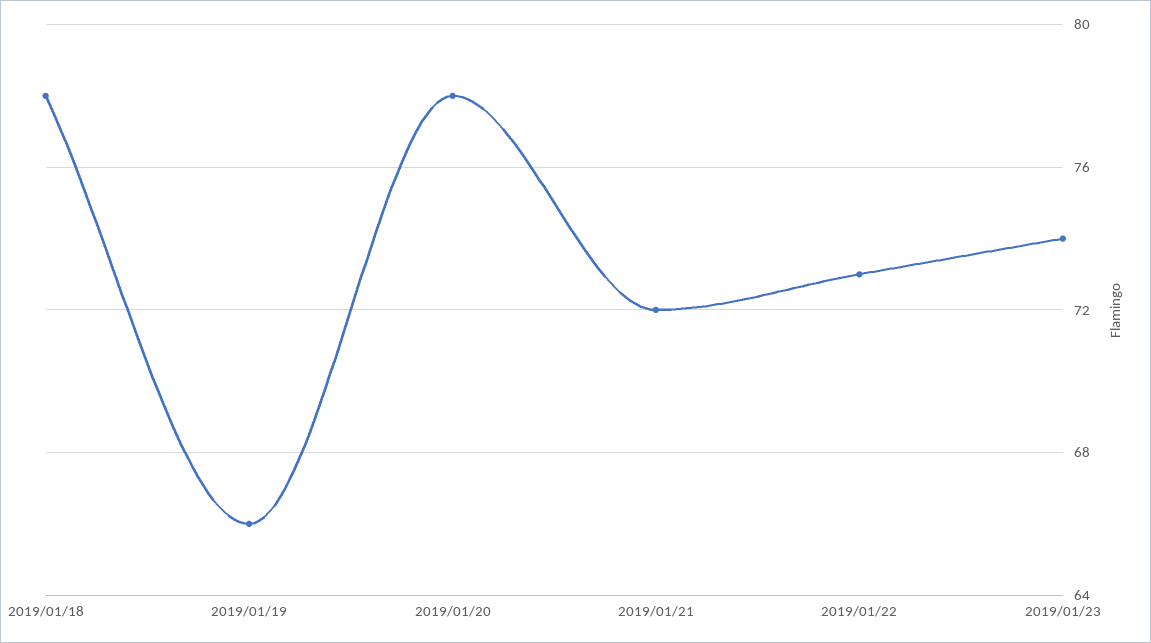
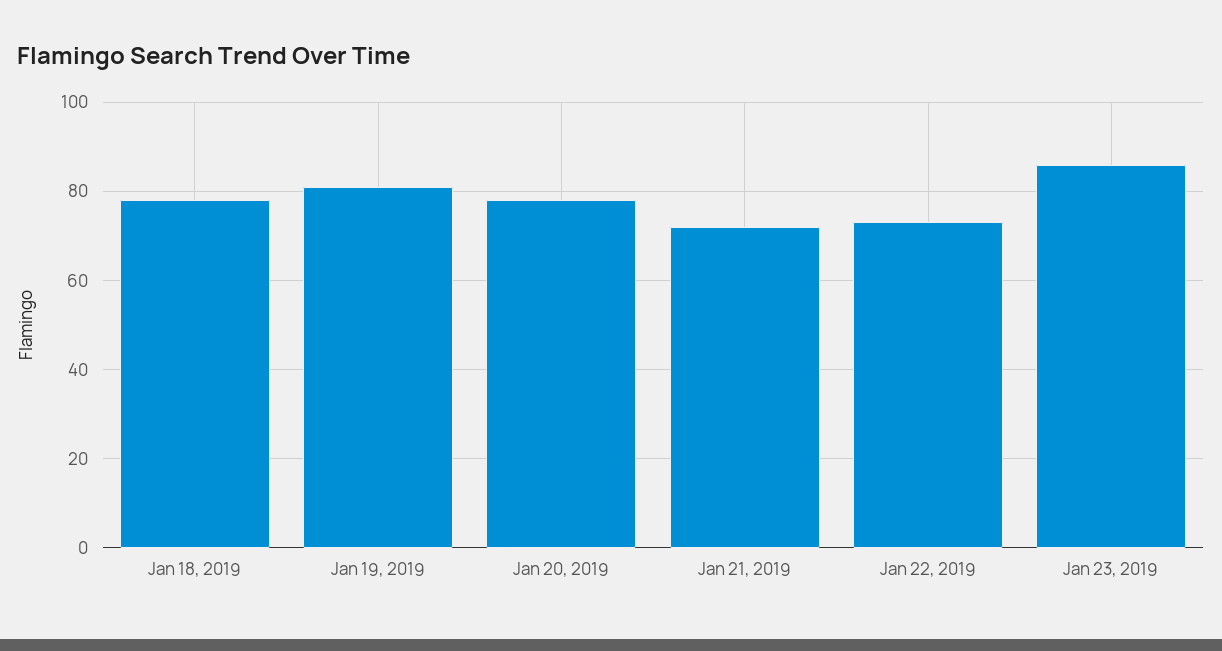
  {
    "2019/01/18": 78,
-   "2019/01/19": 66,
+   "2019/01/19": 80,
    "2019/01/20": 78,
    "2019/01/21": 72,
    "2019/01/22": 73,
-   "2019/01/23": 74
+   "2019/01/23": 85
  }

